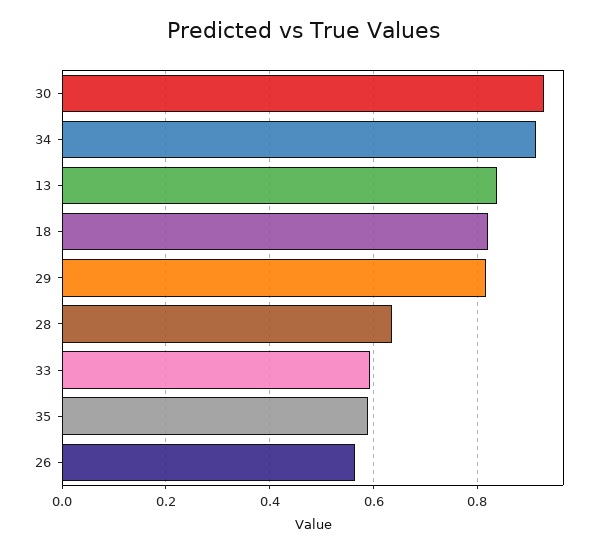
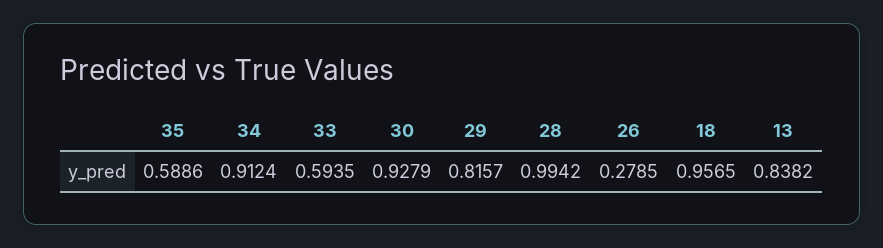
  {
    "30": 0.9279,
    "34": 0.9124,
    "13": 0.8382,
-   "18": 0.82,
+   "18": 0.9565,
    "29": 0.8157,
-   "28": 0.64,
+   "28": 0.9942,
    "33": 0.5935,
    "35": 0.5886,
-   "26": 0.56
+   "26": 0.2785
  }

